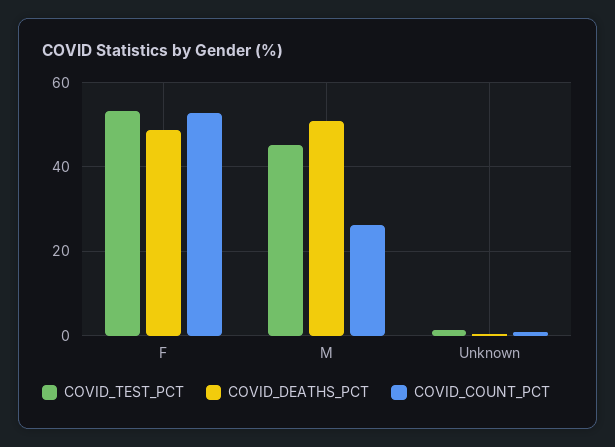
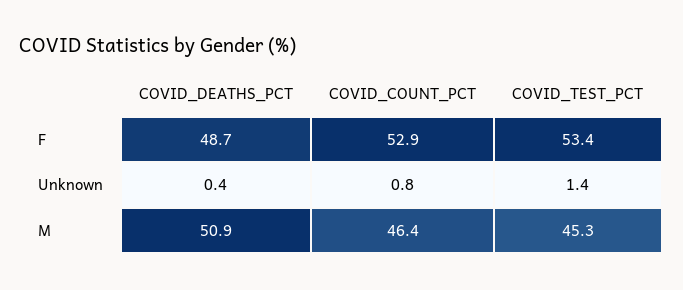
  {
    "COVID_TEST_PCT": {
      "F": 53.4,
      "M": 45.3,
      "Unknown": 1.4
    },
    "COVID_DEATHS_PCT": {
      "F": 48.7,
      "M": 50.9,
      "Unknown": 0.4
    },
    "COVID_COUNT_PCT": {
      "F": 52.9,
-     "M": 26,
+     "M": 46.4,
      "Unknown": 0.8
    }
  }

